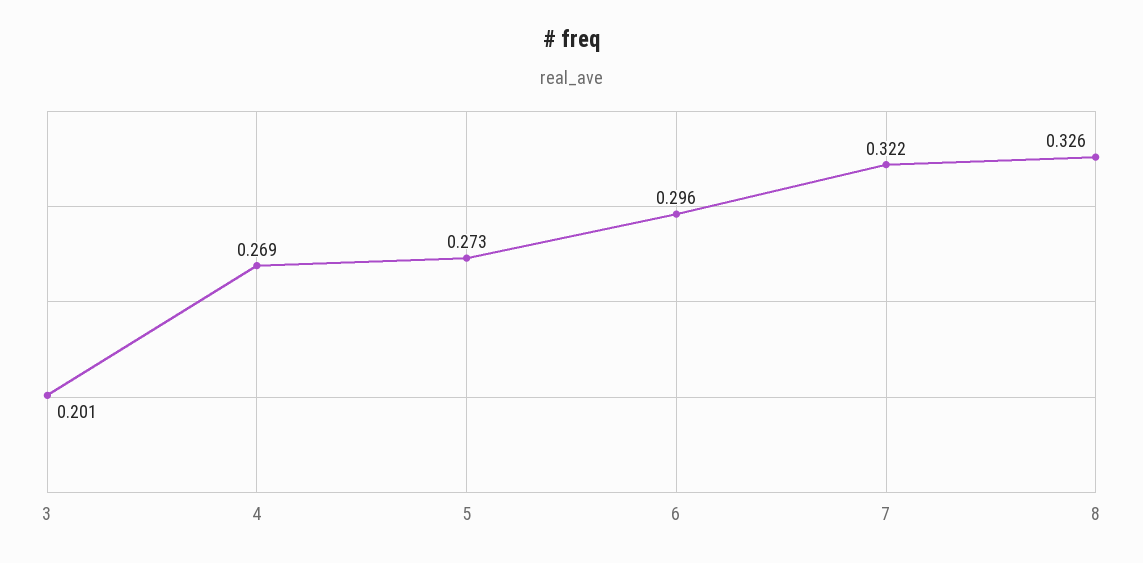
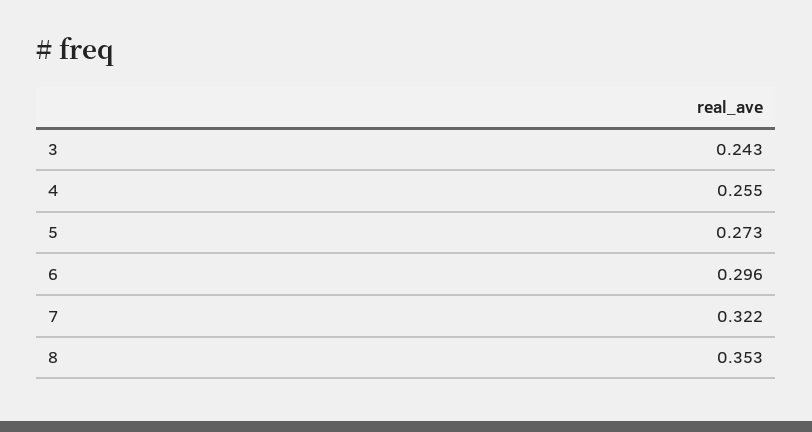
  {
-   "3": 0.201,
+   "3": 0.243,
-   "4": 0.269,
+   "4": 0.255,
    "5": 0.273,
    "6": 0.296,
    "7": 0.322,
-   "8": 0.326
+   "8": 0.353
  }

